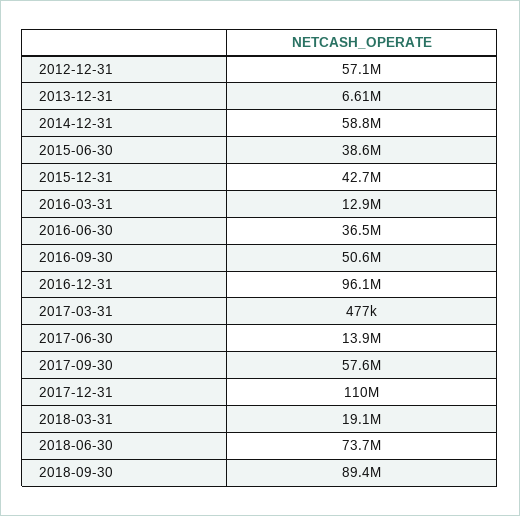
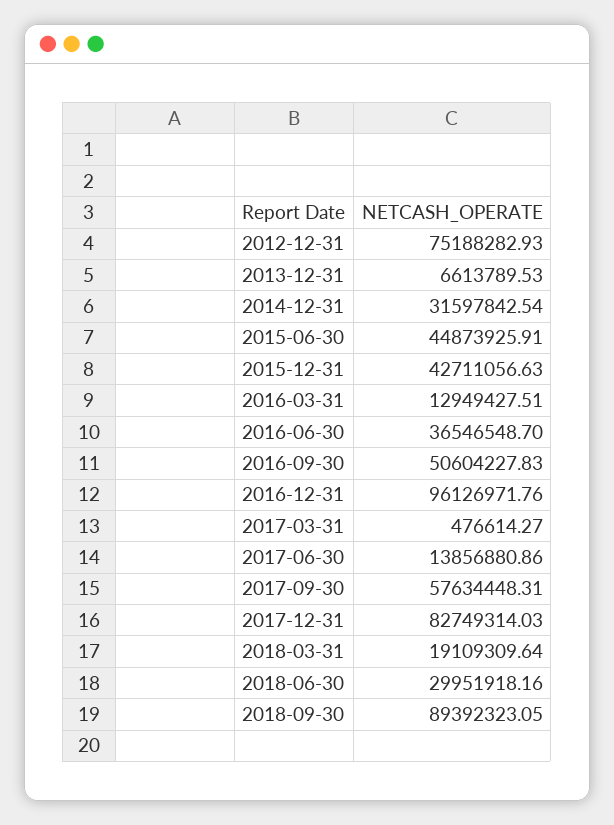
  {
-   "2012-12-31": 57100000,
+   "2012-12-31": 75188282.93,
    "2013-12-31": 6613789.53,
-   "2014-12-31": 58800000,
+   "2014-12-31": 31597842.54,
-   "2015-06-30": 38600000,
+   "2015-06-30": 44873925.91,
    "2015-12-31": 42711056.63,
    "2016-03-31": 12949427.51,
    "2016-06-30": 36546548.7,
    "2016-09-30": 50604227.83,
    "2016-12-31": 96126971.76,
    "2017-03-31": 476614.27,
    "2017-06-30": 13856880.86,
    "2017-09-30": 57634448.31,
-   "2017-12-31": 110000000,
+   "2017-12-31": 82749314.03,
    "2018-03-31": 19109309.64,
-   "2018-06-30": 73700000,
+   "2018-06-30": 29951918.16,
    "2018-09-30": 89392323.05
  }

